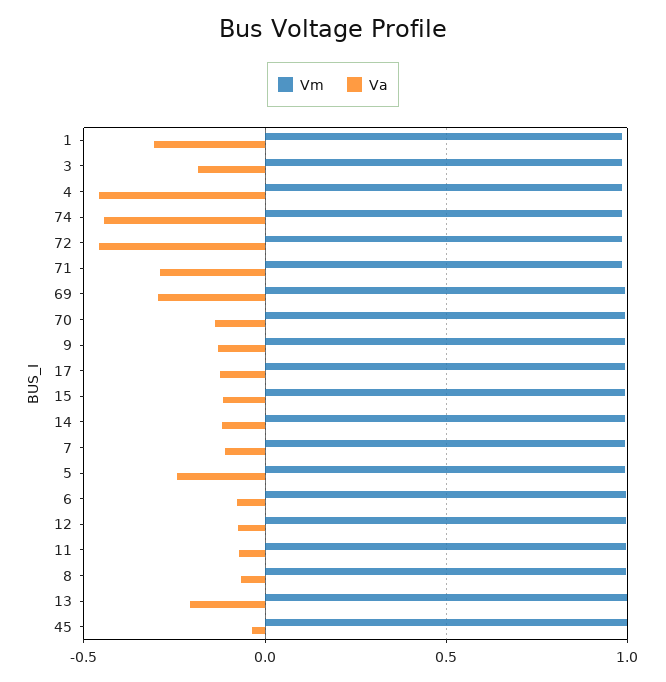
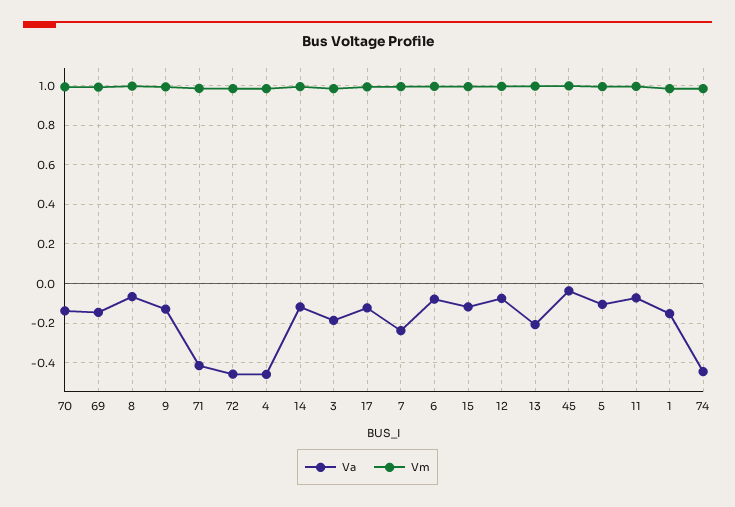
  {
    "Vm": {
      "1": 1,
      "3": 1,
      "4": 1,
      "74": 1,
      "72": 1,
      "71": 1,
      "69": 1,
      "70": 1,
      "9": 1,
      "17": 1,
      "15": 1,
      "14": 1,
      "7": 1,
      "5": 1,
      "6": 1,
      "12": 1,
      "11": 1,
      "8": 1,
      "13": 1,
      "45": 1
    },
    "Va": {
-     "1": -0.3,
+     "1": -0.15,
      "3": -0.2,
      "4": -0.45,
      "74": -0.45,
      "72": -0.45,
-     "71": -0.3,
+     "71": -0.4,
-     "69": -0.3,
+     "69": -0.15,
      "70": -0.15,
      "9": -0.15,
      "17": -0.1,
      "15": -0.1,
      "14": -0.1,
-     "7": -0.1,
+     "7": -0.25,
-     "5": -0.25,
+     "5": -0.1,
      "6": -0.1,
      "12": -0.1,
      "11": -0.05,
      "8": -0.05,
      "13": -0.2,
      "45": -0.05
    }
  }

